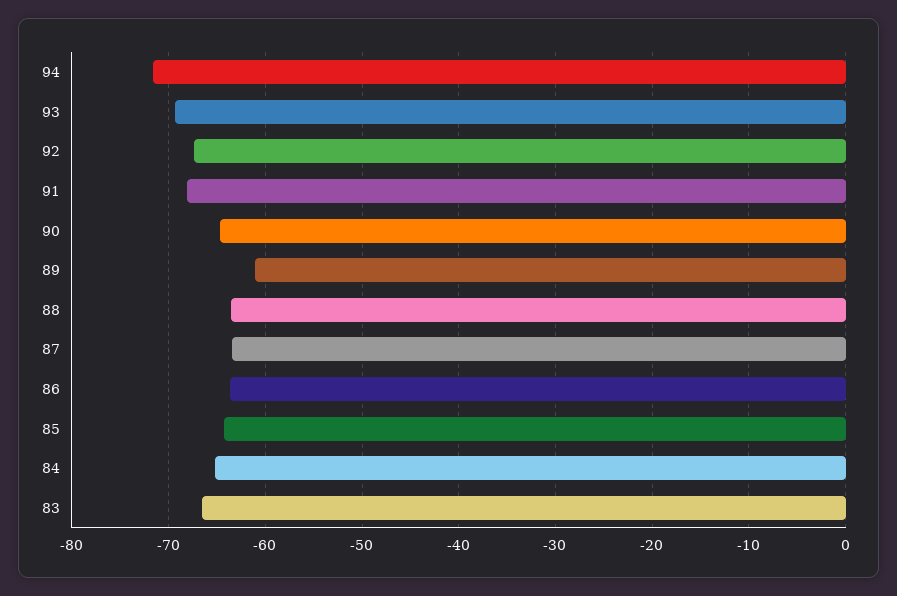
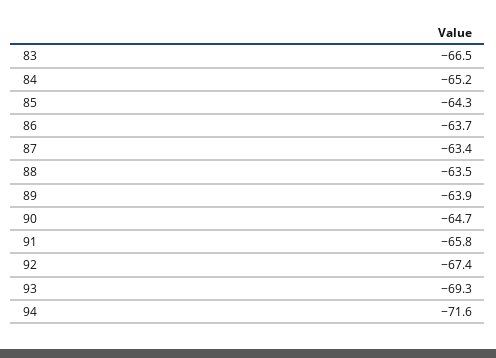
  {
    "94": -71.6,
    "93": -69.3,
    "92": -67.4,
-   "91": -68,
+   "91": -65.8,
    "90": -64.7,
-   "89": -61,
+   "89": -63.9,
    "88": -63.5,
    "87": -63.4,
    "86": -63.7,
    "85": -64.3,
    "84": -65.2,
    "83": -66.5
  }

